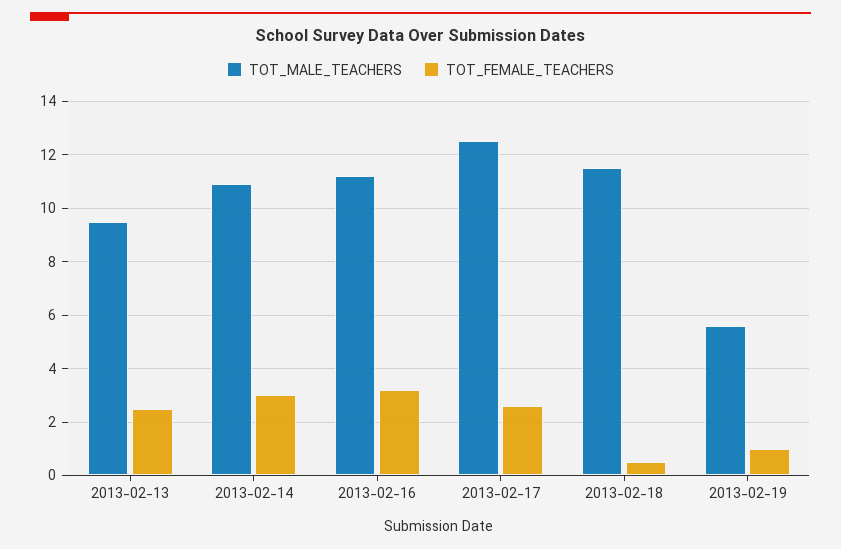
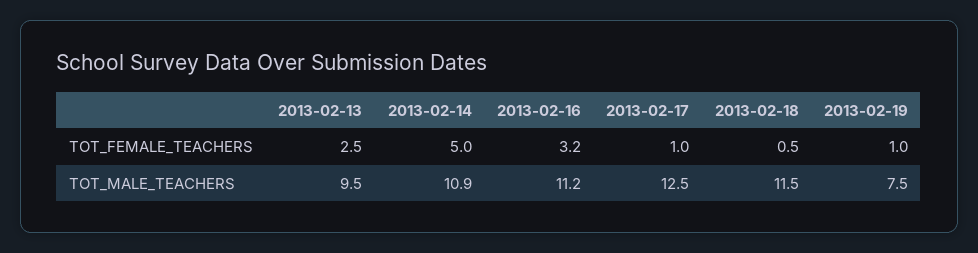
  {
    "TOT_MALE_TEACHERS": {
      "2013-02-13": 9.5,
      "2013-02-14": 10.9,
      "2013-02-16": 11.2,
      "2013-02-17": 12.5,
      "2013-02-18": 11.5,
-     "2013-02-19": 5.5
+     "2013-02-19": 7.5
    },
    "TOT_FEMALE_TEACHERS": {
      "2013-02-13": 2.5,
-     "2013-02-14": 3,
+     "2013-02-14": 5,
      "2013-02-16": 3.2,
-     "2013-02-17": 2.5,
+     "2013-02-17": 1,
      "2013-02-18": 0.5,
      "2013-02-19": 1
    }
  }

